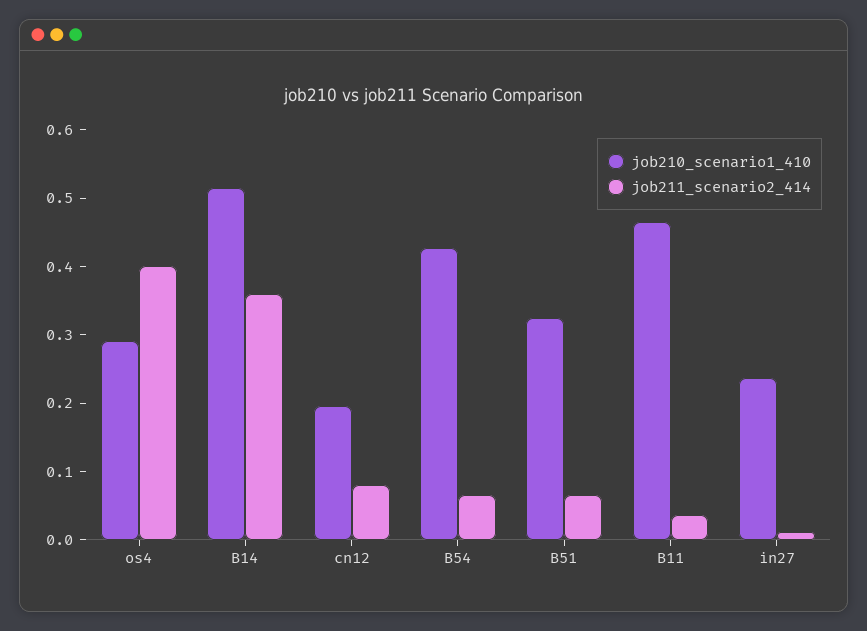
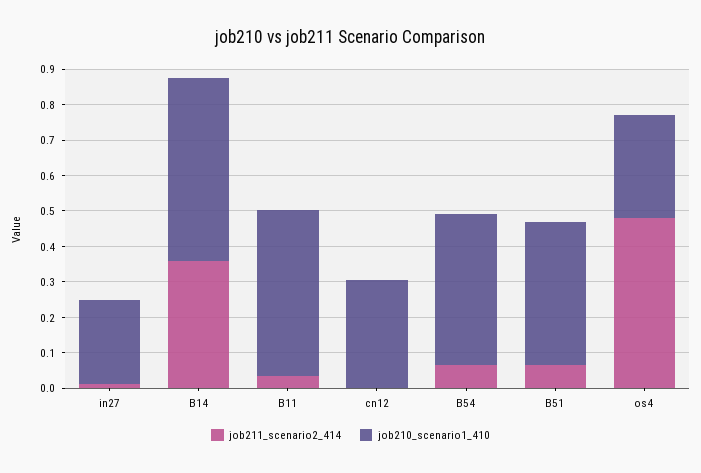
  {
    "job210_scenario1_410": {
      "os4": 0.3,
      "B14": 0.52,
-     "cn12": 0.2,
+     "cn12": 0.3,
      "B54": 0.42,
-     "B51": 0.32,
+     "B51": 0.4,
      "B11": 0.46,
      "in27": 0.24
    },
    "job211_scenario2_414": {
-     "os4": 0.4,
+     "os4": 0.475,
      "B14": 0.36,
-     "cn12": 0.08,
+     "cn12": 0,
      "B54": 0.06,
      "B51": 0.06,
      "B11": 0.04,
      "in27": 0.02
    }
  }

